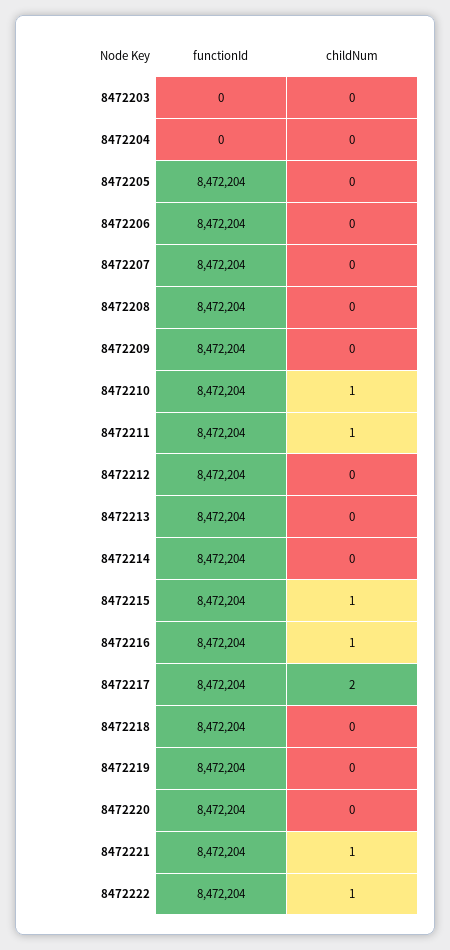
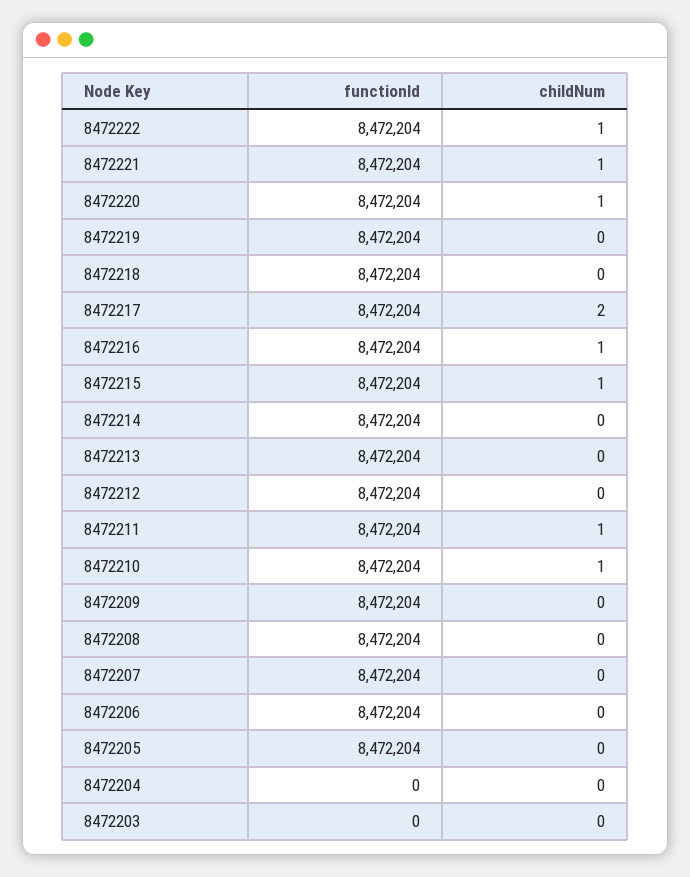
  {
    "functionId": {
      "8472203": 0,
      "8472204": 0,
      "8472205": 8472204,
      "8472206": 8472204,
      "8472207": 8472204,
      "8472208": 8472204,
      "8472209": 8472204,
      "8472210": 8472204,
      "8472211": 8472204,
      "8472212": 8472204,
      "8472213": 8472204,
      "8472214": 8472204,
      "8472215": 8472204,
      "8472216": 8472204,
      "8472217": 8472204,
      "8472218": 8472204,
      "8472219": 8472204,
      "8472220": 8472204,
      "8472221": 8472204,
      "8472222": 8472204
    },
    "childNum": {
      "8472203": 0,
      "8472204": 0,
      "8472205": 0,
      "8472206": 0,
      "8472207": 0,
      "8472208": 0,
      "8472209": 0,
      "8472210": 1,
      "8472211": 1,
      "8472212": 0,
      "8472213": 0,
      "8472214": 0,
      "8472215": 1,
      "8472216": 1,
      "8472217": 2,
      "8472218": 0,
      "8472219": 0,
-     "8472220": 0,
+     "8472220": 1,
      "8472221": 1,
      "8472222": 1
    }
  }

